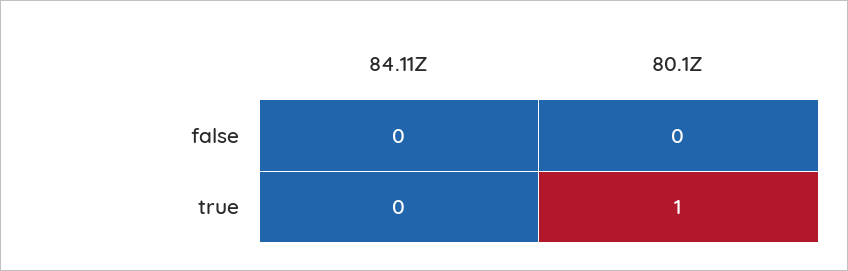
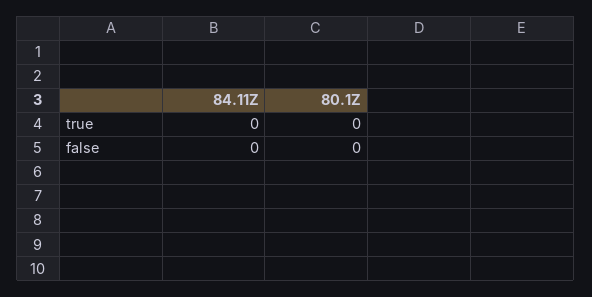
  {
    "84.11Z": {
      "false": 0,
      "true": 0
    },
    "80.1Z": {
      "false": 0,
-     "true": 1
+     "true": 0
    }
  }

